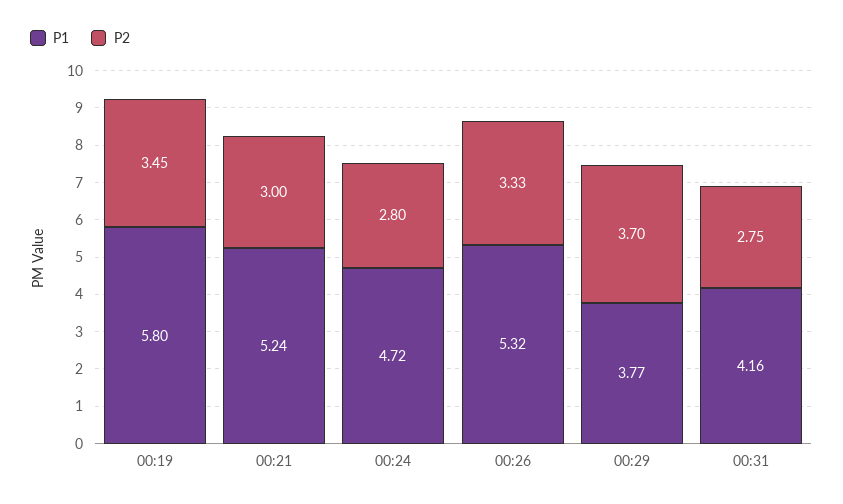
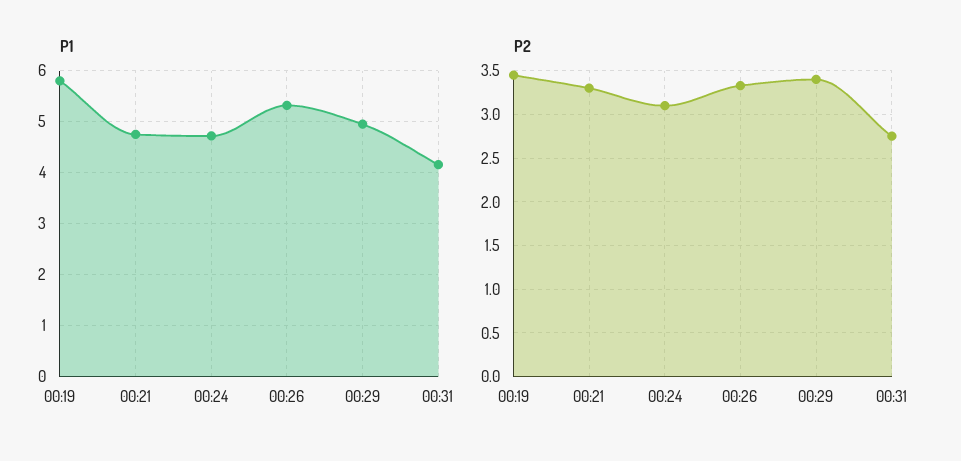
  {
    "P1": {
      "00:19": 5.8,
-     "00:21": 5.24,
+     "00:21": 4.8,
      "00:24": 4.72,
      "00:26": 5.32,
-     "00:29": 3.77,
+     "00:29": 5,
      "00:31": 4.16
    },
    "P2": {
      "00:19": 3.45,
-     "00:21": 3,
+     "00:21": 3.3,
-     "00:24": 2.8,
+     "00:24": 3.1,
      "00:26": 3.33,
-     "00:29": 3.7,
+     "00:29": 3.4,
      "00:31": 2.75
    }
  }

